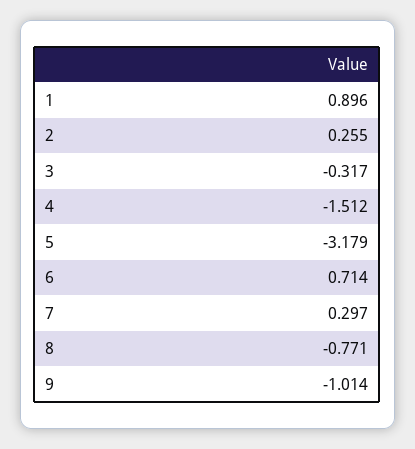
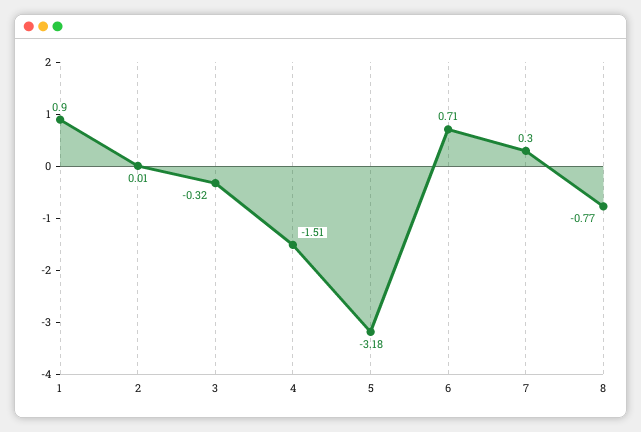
  {
    "1": 0.896,
-   "2": 0.255,
+   "2": 0.01,
    "3": -0.317,
    "4": -1.512,
    "5": -3.179,
    "6": 0.714,
    "7": 0.297,
-   "8": -0.771,
+   "8": -0.771
-   "9": -1.014
  }

